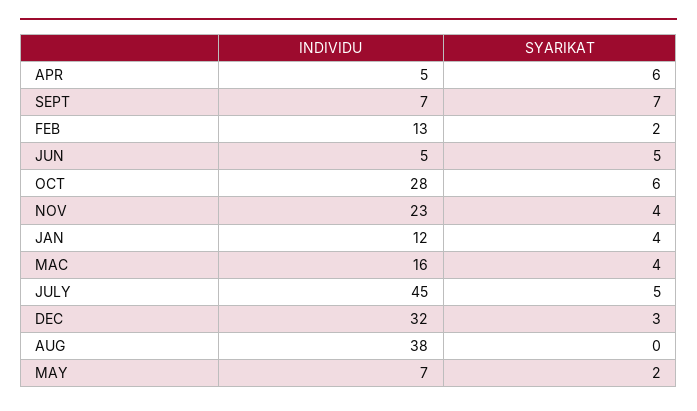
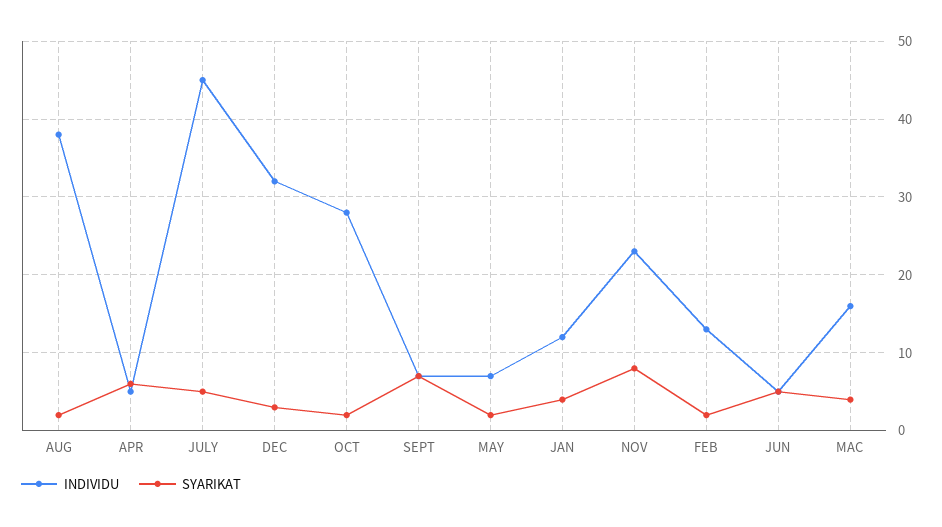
  {
    "INDIVIDU": {
      "APR": 5,
      "SEPT": 7,
      "FEB": 13,
      "JUN": 5,
      "OCT": 28,
      "NOV": 23,
      "JAN": 12,
      "MAC": 16,
      "JULY": 45,
      "DEC": 32,
      "AUG": 38,
      "MAY": 7
    },
    "SYARIKAT": {
      "APR": 6,
      "SEPT": 7,
      "FEB": 2,
      "JUN": 5,
-     "OCT": 6,
+     "OCT": 2,
-     "NOV": 4,
+     "NOV": 8,
      "JAN": 4,
      "MAC": 4,
      "JULY": 5,
      "DEC": 3,
-     "AUG": 0,
+     "AUG": 2,
      "MAY": 2
    }
  }

